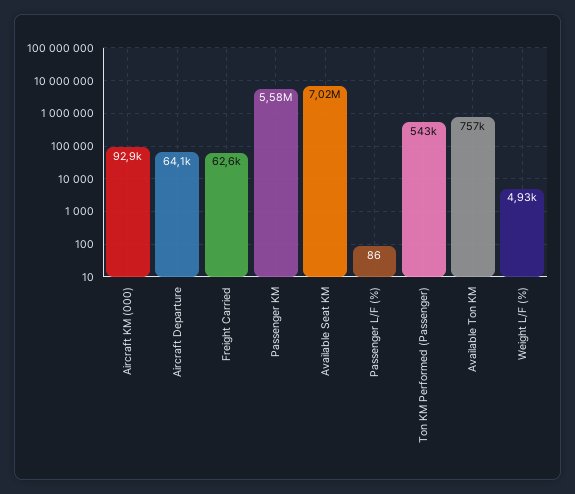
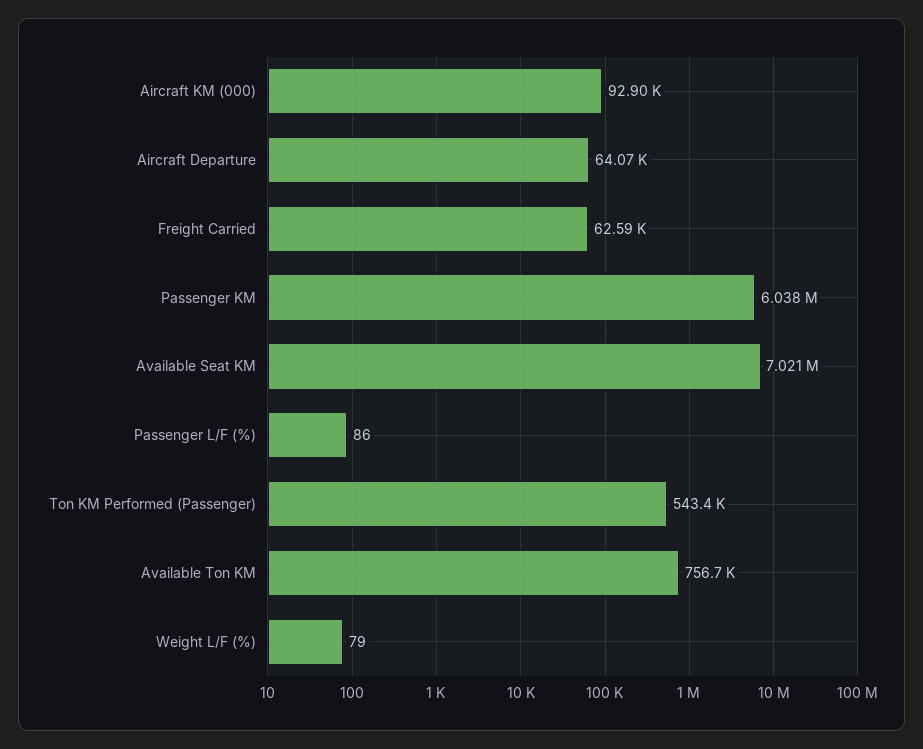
  {
    "Aircraft KM (000)": 92900,
    "Aircraft Departure": 64070,
    "Freight Carried": 62590,
-   "Passenger KM": 5580000,
+   "Passenger KM": 6038000,
    "Available Seat KM": 7021000,
    "Passenger L/F (%)": 86,
    "Ton KM Performed (Passenger)": 543400,
    "Available Ton KM": 756700,
-   "Weight L/F (%)": 4930
+   "Weight L/F (%)": 79
  }

